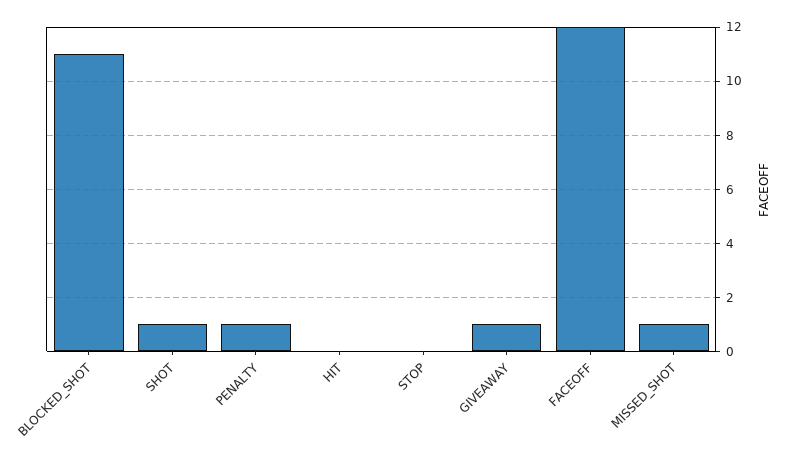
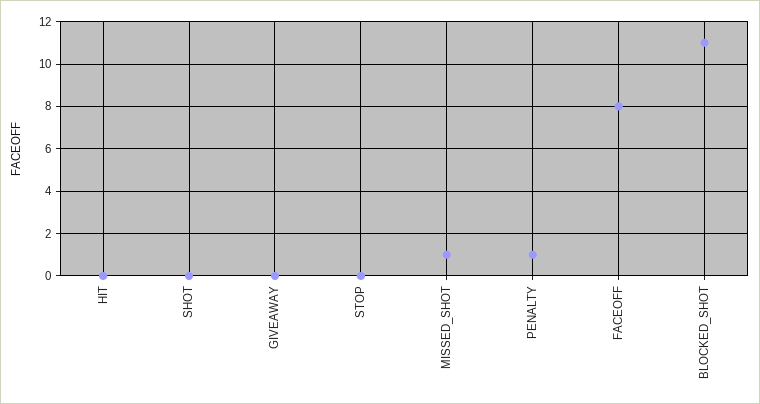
  {
    "BLOCKED_SHOT": 11,
-   "SHOT": 1,
+   "SHOT": 0,
    "PENALTY": 1,
    "HIT": 0,
    "STOP": 0,
-   "GIVEAWAY": 1,
+   "GIVEAWAY": 0,
-   "FACEOFF": 12,
+   "FACEOFF": 8,
    "MISSED_SHOT": 1
  }

